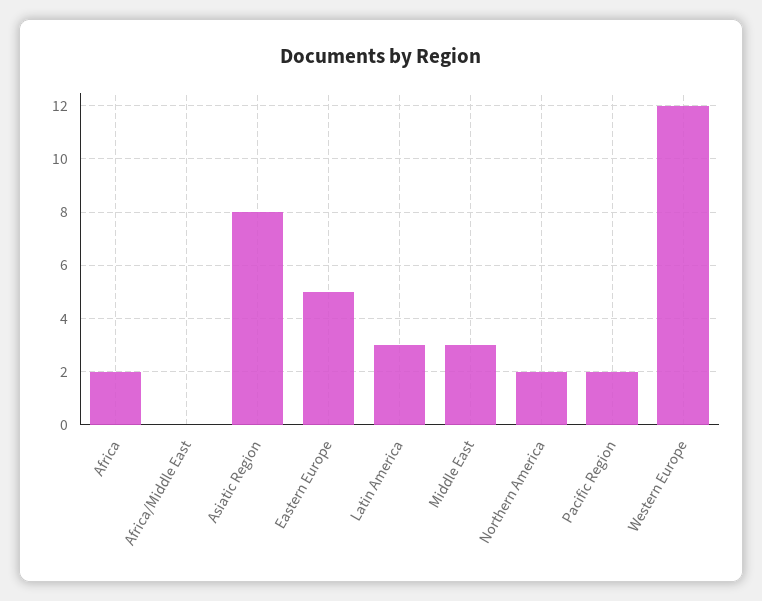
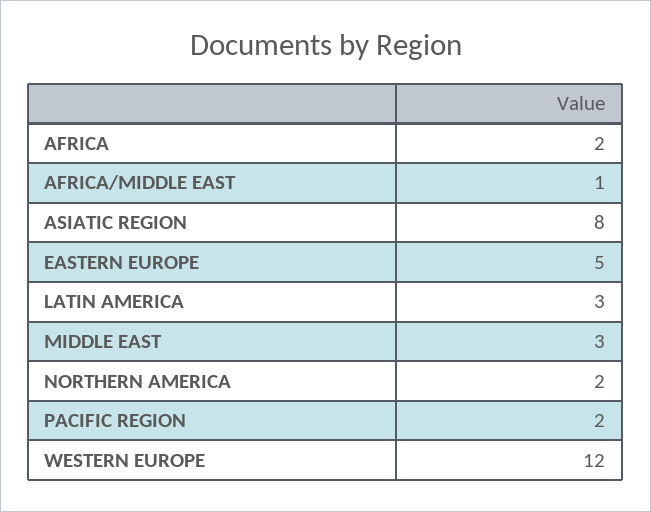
  {
    "Africa": 2,
-   "Africa/Middle East": 0,
+   "Africa/Middle East": 1,
    "Asiatic Region": 8,
    "Eastern Europe": 5,
    "Latin America": 3,
    "Middle East": 3,
    "Northern America": 2,
    "Pacific Region": 2,
    "Western Europe": 12
  }

